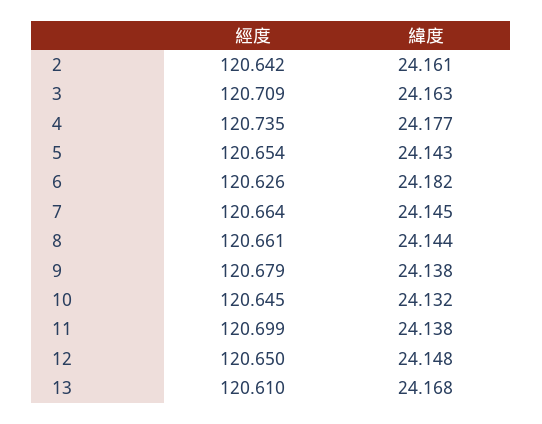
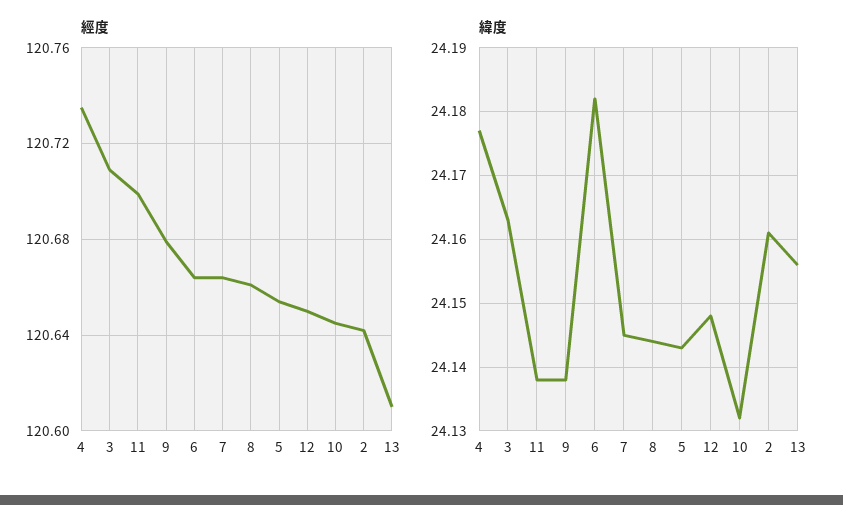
  {
    "經度": {
      "2": 120.642,
      "3": 120.709,
      "4": 120.735,
      "5": 120.654,
-     "6": 120.626,
+     "6": 120.665,
      "7": 120.664,
      "8": 120.661,
      "9": 120.679,
      "10": 120.645,
      "11": 120.699,
      "12": 120.65,
      "13": 120.61
    },
    "緯度": {
      "2": 24.161,
      "3": 24.163,
      "4": 24.177,
      "5": 24.143,
      "6": 24.182,
      "7": 24.145,
      "8": 24.144,
      "9": 24.138,
      "10": 24.132,
      "11": 24.138,
      "12": 24.148,
-     "13": 24.168
+     "13": 24.156
    }
  }

